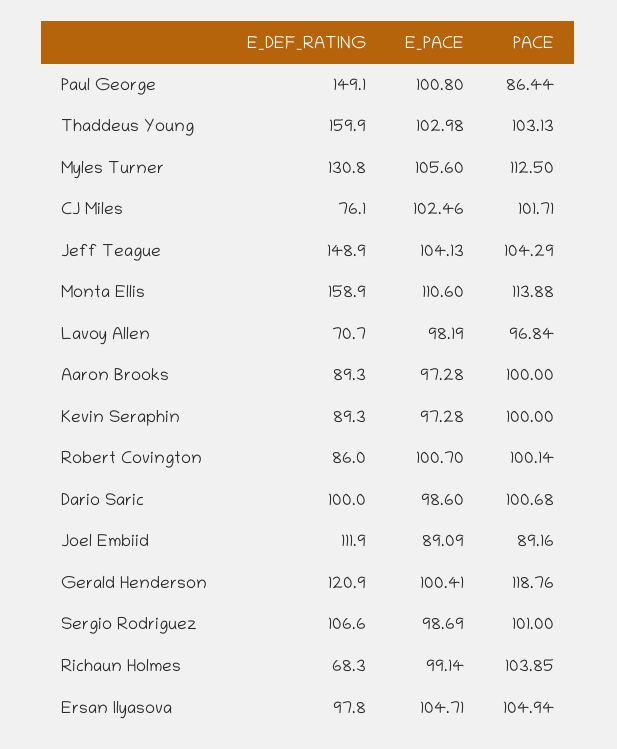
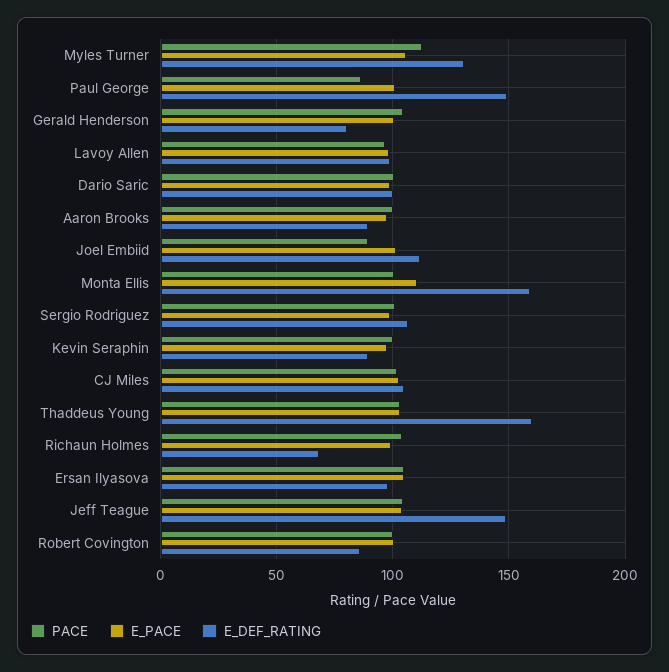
  {
    "E_DEF_RATING": {
      "Paul George": 149.1,
      "Thaddeus Young": 159.9,
      "Myles Turner": 130.8,
-     "CJ Miles": 76.1,
+     "CJ Miles": 105,
      "Jeff Teague": 148.9,
      "Monta Ellis": 158.9,
-     "Lavoy Allen": 70.7,
+     "Lavoy Allen": 100,
      "Aaron Brooks": 89.3,
      "Kevin Seraphin": 89.3,
      "Robert Covington": 86,
      "Dario Saric": 100,
      "Joel Embiid": 111.9,
-     "Gerald Henderson": 120.9,
+     "Gerald Henderson": 80,
      "Sergio Rodriguez": 106.6,
      "Richaun Holmes": 68.3,
      "Ersan Ilyasova": 97.8
    },
    "E_PACE": {
      "Paul George": 100.8,
      "Thaddeus Young": 102.98,
      "Myles Turner": 105.6,
      "CJ Miles": 102.46,
      "Jeff Teague": 104.13,
      "Monta Ellis": 110.6,
      "Lavoy Allen": 98.19,
      "Aaron Brooks": 97.28,
      "Kevin Seraphin": 97.28,
      "Robert Covington": 100.7,
      "Dario Saric": 98.6,
-     "Joel Embiid": 89.09,
+     "Joel Embiid": 100,
      "Gerald Henderson": 100.41,
      "Sergio Rodriguez": 98.69,
      "Richaun Holmes": 99.14,
      "Ersan Ilyasova": 104.71
    },
    "PACE": {
      "Paul George": 86.44,
      "Thaddeus Young": 103.13,
      "Myles Turner": 112.5,
      "CJ Miles": 101.71,
      "Jeff Teague": 104.29,
-     "Monta Ellis": 113.88,
+     "Monta Ellis": 100,
      "Lavoy Allen": 96.84,
      "Aaron Brooks": 100,
      "Kevin Seraphin": 100,
      "Robert Covington": 100.14,
      "Dario Saric": 100.68,
      "Joel Embiid": 89.16,
-     "Gerald Henderson": 118.76,
+     "Gerald Henderson": 105,
      "Sergio Rodriguez": 101,
      "Richaun Holmes": 103.85,
      "Ersan Ilyasova": 104.94
    }
  }

